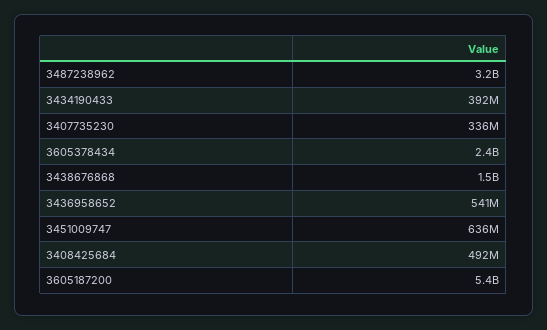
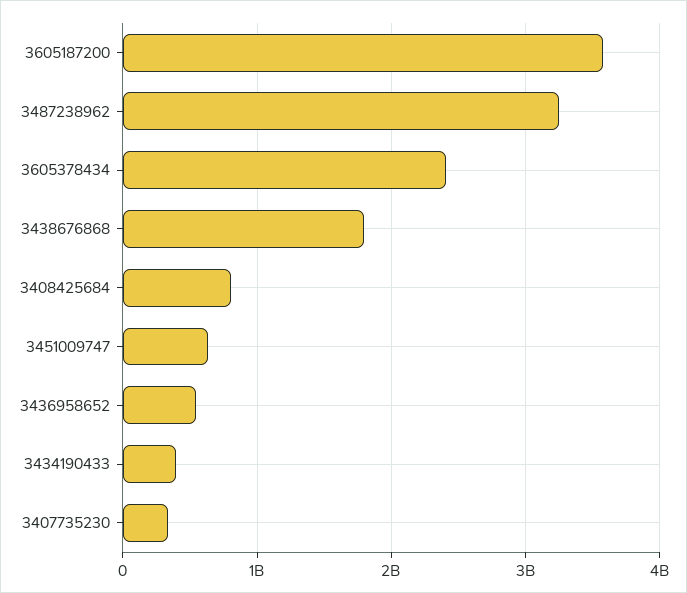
  {
    "3487238962": 3200000000,
    "3434190433": 392000000,
    "3407735230": 336000000,
    "3605378434": 2400000000,
-   "3438676868": 1500000000,
+   "3438676868": 1800000000,
    "3436958652": 541000000,
    "3451009747": 636000000,
-   "3408425684": 492000000,
+   "3408425684": 800000000,
-   "3605187200": 5400000000
+   "3605187200": 3600000000
  }

